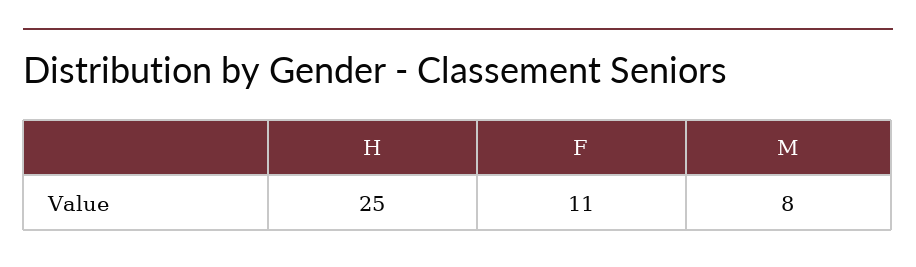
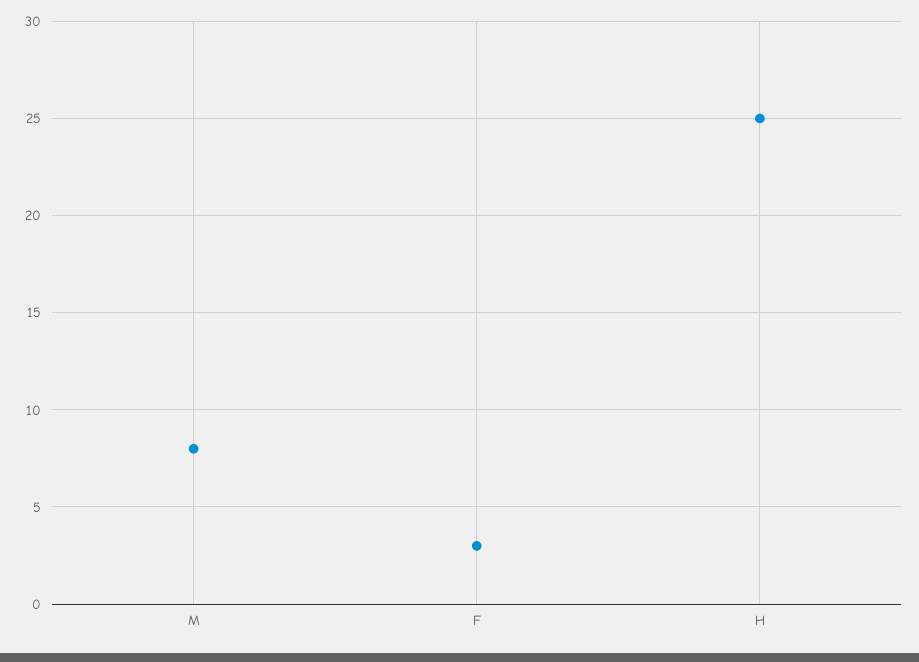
  {
    "H": 25,
-   "F": 11,
+   "F": 3,
    "M": 8
  }

